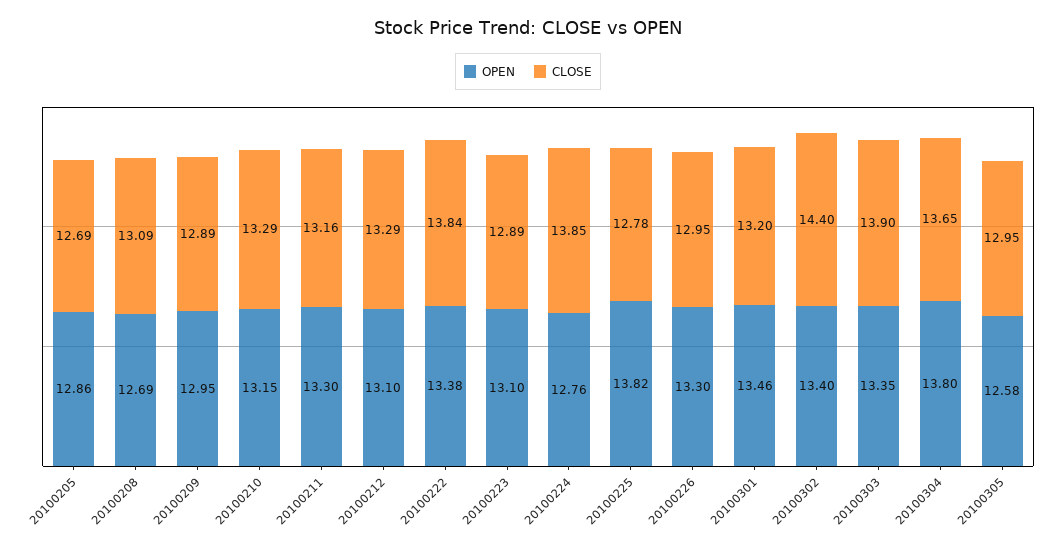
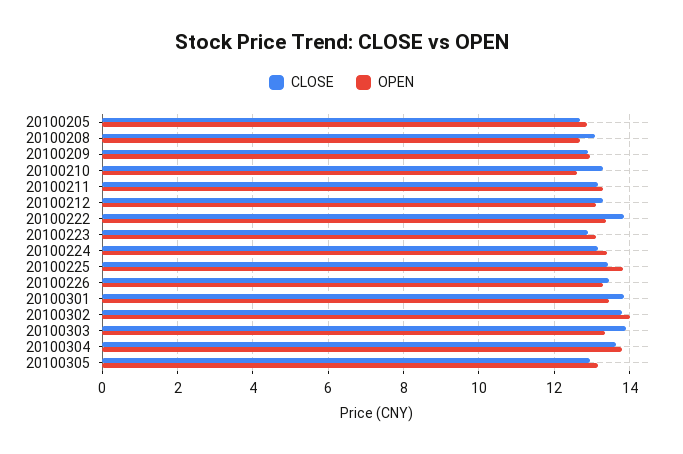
  {
    "OPEN": {
      "20100205": 12.86,
      "20100208": 12.69,
      "20100209": 12.95,
-     "20100210": 13.15,
+     "20100210": 12.6,
      "20100211": 13.3,
      "20100212": 13.1,
      "20100222": 13.38,
      "20100223": 13.1,
-     "20100224": 12.76,
+     "20100224": 13.4,
      "20100225": 13.82,
      "20100226": 13.3,
      "20100301": 13.46,
-     "20100302": 13.4,
+     "20100302": 14,
      "20100303": 13.35,
      "20100304": 13.8,
-     "20100305": 12.58
+     "20100305": 13.2
    },
    "CLOSE": {
      "20100205": 12.69,
      "20100208": 13.09,
      "20100209": 12.89,
      "20100210": 13.29,
      "20100211": 13.16,
      "20100212": 13.29,
      "20100222": 13.84,
      "20100223": 12.89,
-     "20100224": 13.85,
+     "20100224": 13.2,
-     "20100225": 12.78,
+     "20100225": 13.4,
-     "20100226": 12.95,
+     "20100226": 13.4,
-     "20100301": 13.2,
+     "20100301": 13.8,
-     "20100302": 14.4,
+     "20100302": 13.8,
      "20100303": 13.9,
      "20100304": 13.65,
      "20100305": 12.95
    }
  }

